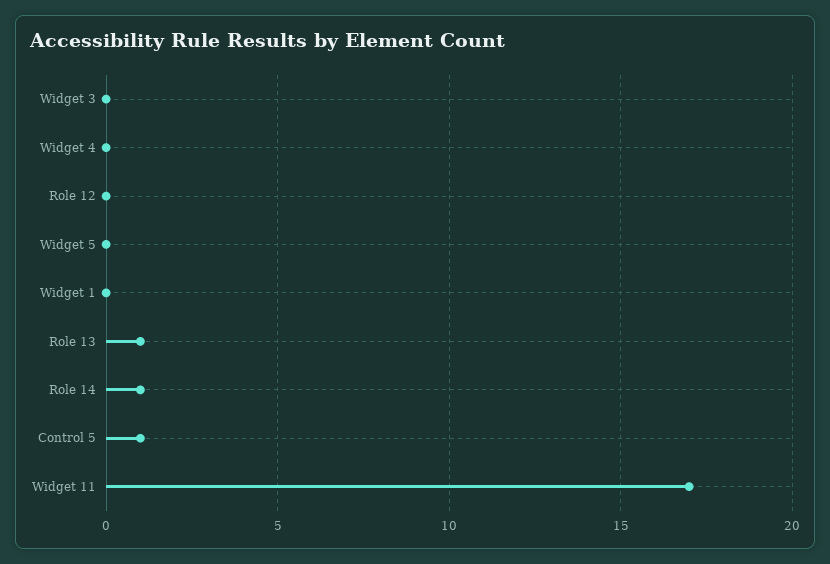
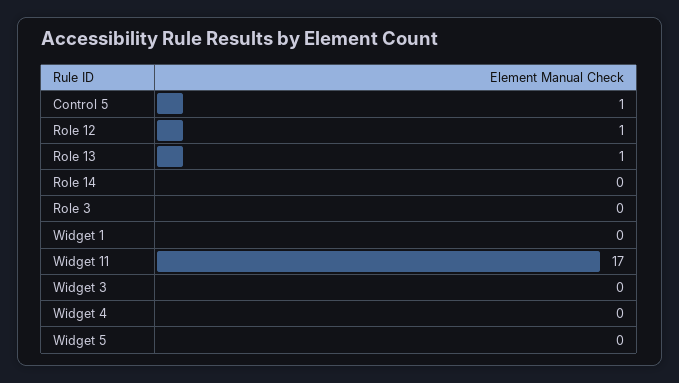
  {
    "Widget 3": 0,
    "Widget 4": 0,
-   "Role 12": 0,
+   "Role 12": 1,
    "Widget 5": 0,
    "Widget 1": 0,
    "Role 13": 1,
-   "Role 14": 1,
+   "Role 14": 0,
    "Control 5": 1,
-   "Widget 11": 17
+   "Widget 11": 17,
+   "Role 3": 0
  }

